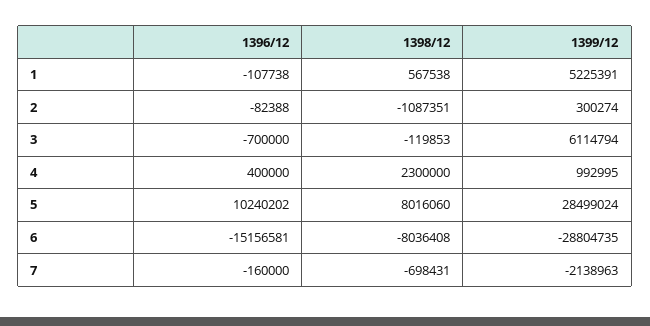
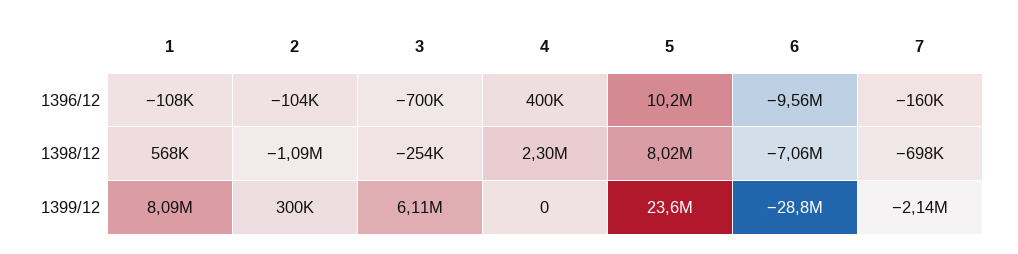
  {
    "1396/12": {
      "1": -107738,
-     "2": -82388,
+     "2": -104000,
      "3": -700000,
      "4": 400000,
      "5": 10240202,
-     "6": -15156581,
+     "6": -9560000,
      "7": -160000
    },
    "1398/12": {
      "1": 567538,
      "2": -1087351,
-     "3": -119853,
+     "3": -254000,
      "4": 2300000,
      "5": 8016060,
-     "6": -8036408,
+     "6": -7060000,
      "7": -698431
    },
    "1399/12": {
-     "1": 5225391,
+     "1": 8090000,
      "2": 300274,
      "3": 6114794,
-     "4": 992995,
+     "4": 0,
-     "5": 28499024,
+     "5": 23600000,
      "6": -28804735,
      "7": -2138963
    }
  }

